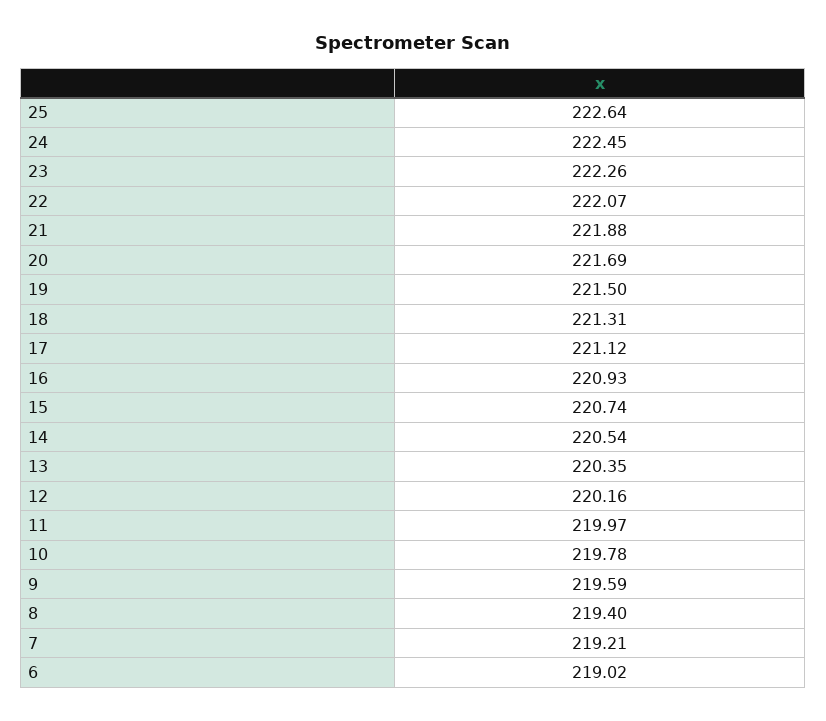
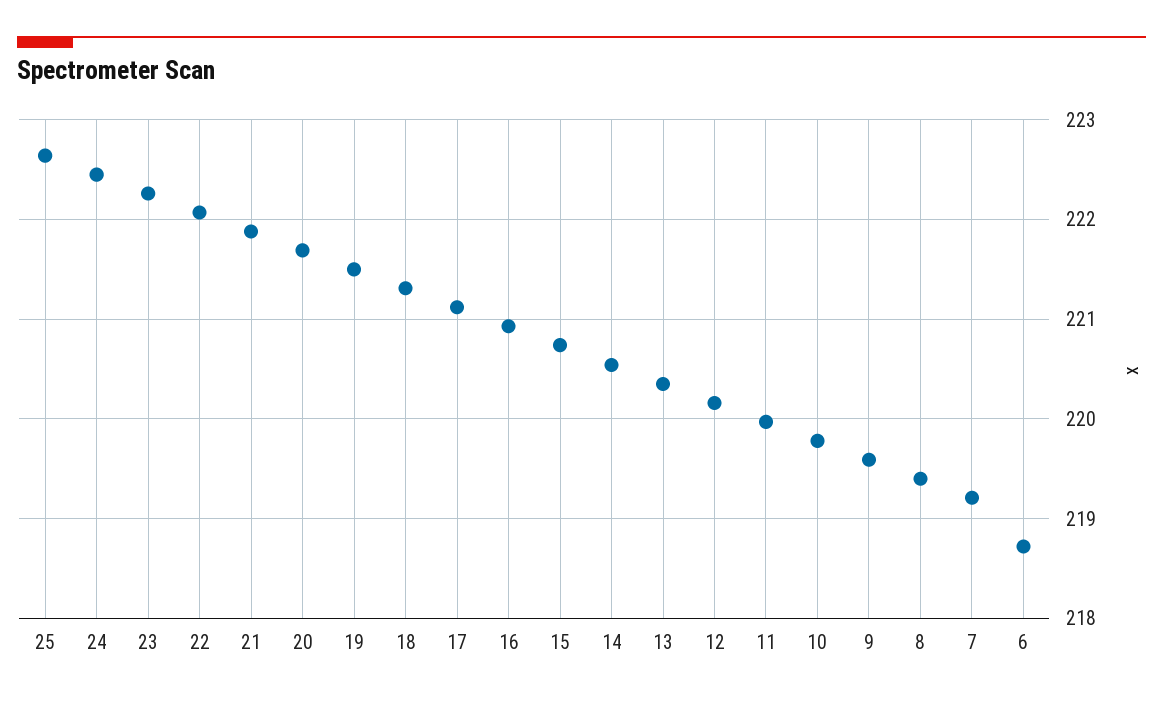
  {
    "25": 222.64,
    "24": 222.45,
    "23": 222.26,
    "22": 222.07,
    "21": 221.88,
    "20": 221.69,
    "19": 221.5,
    "18": 221.31,
    "17": 221.12,
    "16": 220.93,
    "15": 220.74,
    "14": 220.54,
    "13": 220.35,
    "12": 220.16,
    "11": 219.97,
    "10": 219.78,
    "9": 219.59,
    "8": 219.4,
    "7": 219.21,
-   "6": 219.02
+   "6": 218.7
  }

